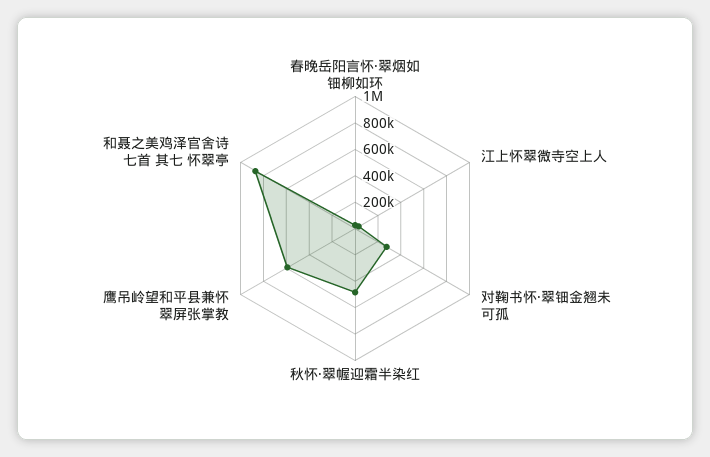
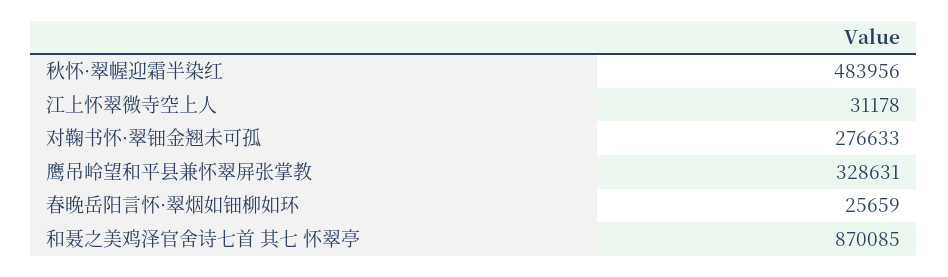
  {
    "春晚岳阳言怀·翠烟如钿柳如环": 25659,
    "江上怀翠微寺空上人": 31178,
    "对鞠书怀·翠钿金翘未可孤": 276633,
    "秋怀·翠幄迎霜半染红": 483956,
-   "鹰吊岭望和平县兼怀翠屏张掌教": 600000,
+   "鹰吊岭望和平县兼怀翠屏张掌教": 328631,
    "和聂之美鸡泽官舍诗七首 其七 怀翠亭": 870085
  }

